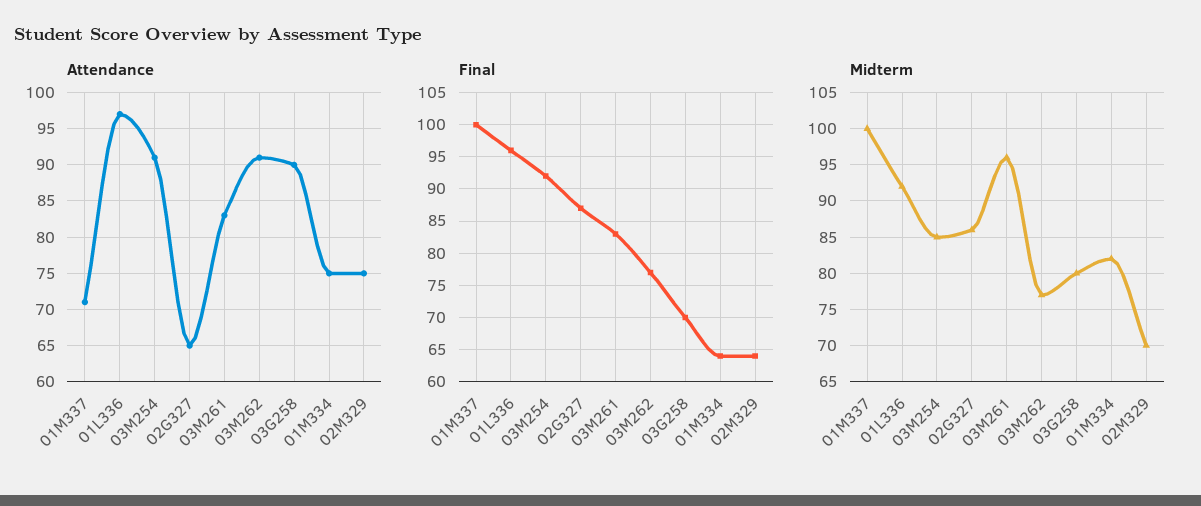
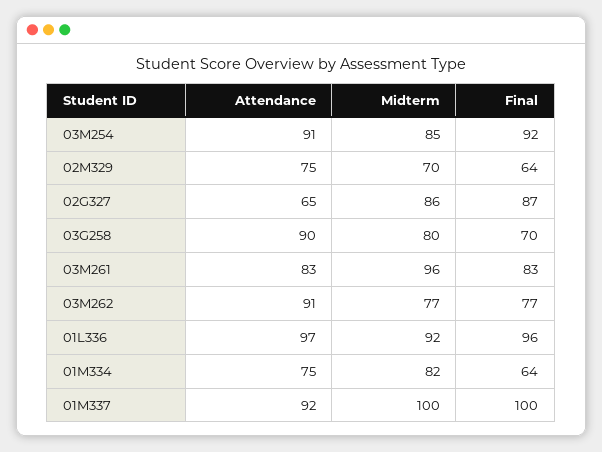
  {
    "Attendance": {
-     "01M337": 71,
+     "01M337": 92,
      "01L336": 97,
      "03M254": 91,
      "02G327": 65,
      "03M261": 83,
      "03M262": 91,
      "03G258": 90,
      "01M334": 75,
      "02M329": 75
    },
    "Final": {
      "01M337": 100,
      "01L336": 96,
      "03M254": 92,
      "02G327": 87,
      "03M261": 83,
      "03M262": 77,
      "03G258": 70,
      "01M334": 64,
      "02M329": 64
    },
    "Midterm": {
      "01M337": 100,
      "01L336": 92,
      "03M254": 85,
      "02G327": 86,
      "03M261": 96,
      "03M262": 77,
      "03G258": 80,
      "01M334": 82,
      "02M329": 70
    }
  }

